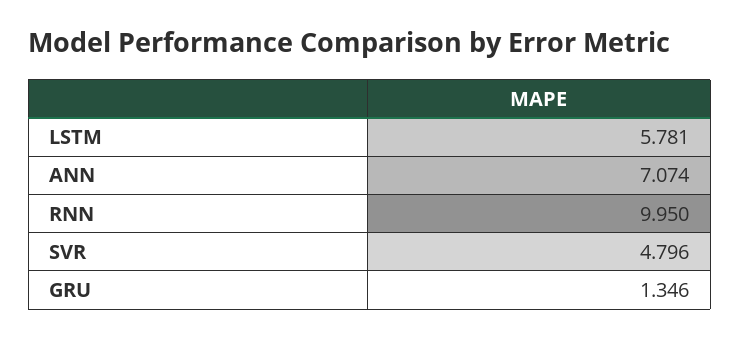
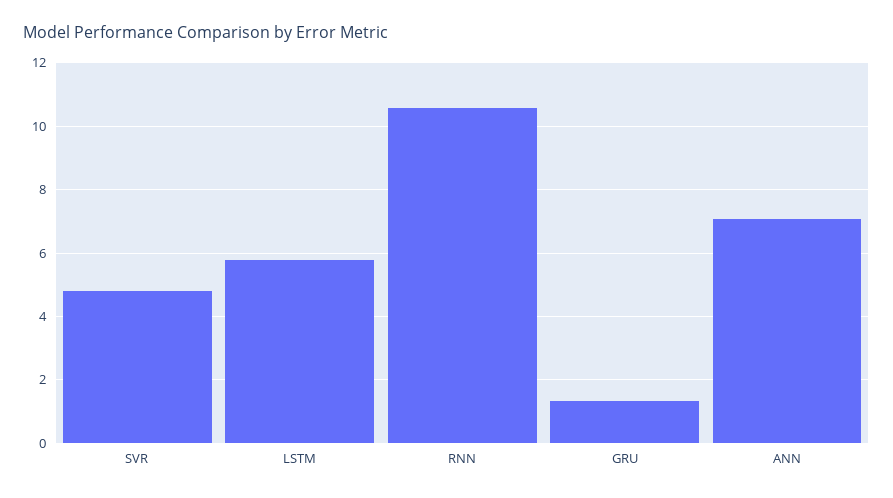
  {
    "LSTM": 5.781,
    "ANN": 7.074,
-   "RNN": 9.95,
+   "RNN": 10.6,
    "SVR": 4.796,
    "GRU": 1.346
  }

